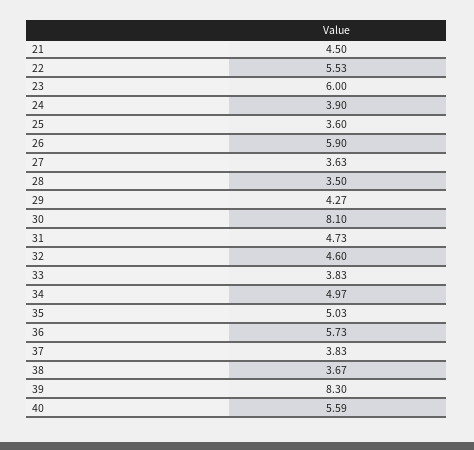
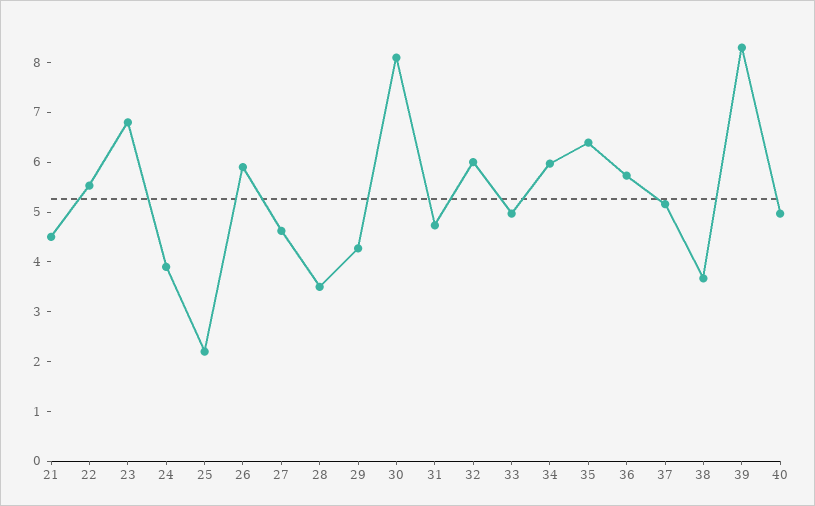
  {
    "21": 4.5,
    "22": 5.53,
-   "23": 6,
+   "23": 6.8,
    "24": 3.9,
-   "25": 3.6,
+   "25": 2.2,
    "26": 5.9,
-   "27": 3.63,
+   "27": 4.6,
    "28": 3.5,
    "29": 4.27,
    "30": 8.1,
    "31": 4.73,
-   "32": 4.6,
+   "32": 6,
-   "33": 3.83,
+   "33": 5,
-   "34": 4.97,
+   "34": 6,
-   "35": 5.03,
+   "35": 6.4,
    "36": 5.73,
-   "37": 3.83,
+   "37": 5.2,
    "38": 3.67,
    "39": 8.3,
-   "40": 5.59
+   "40": 5
  }

